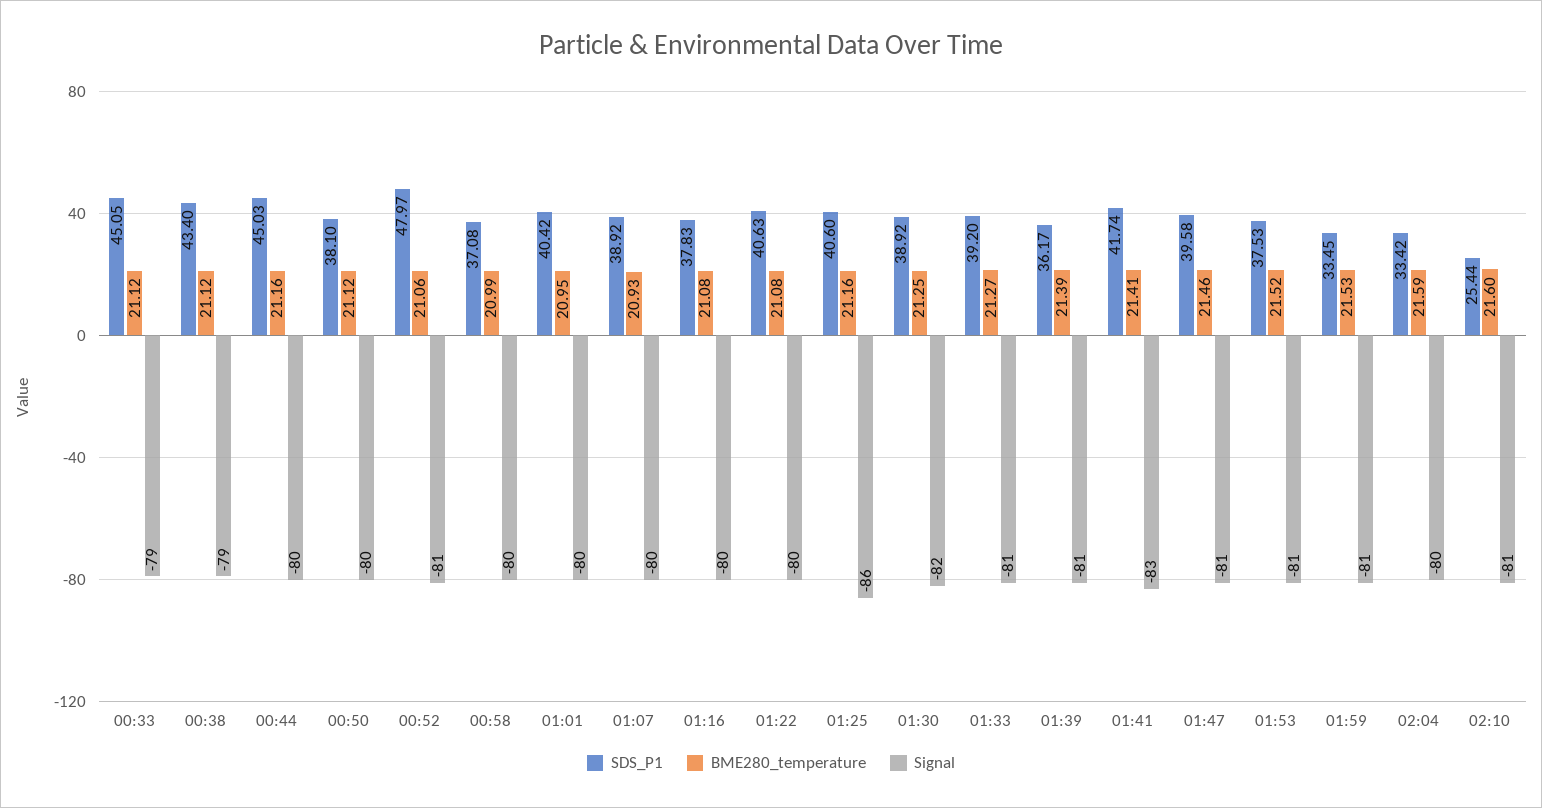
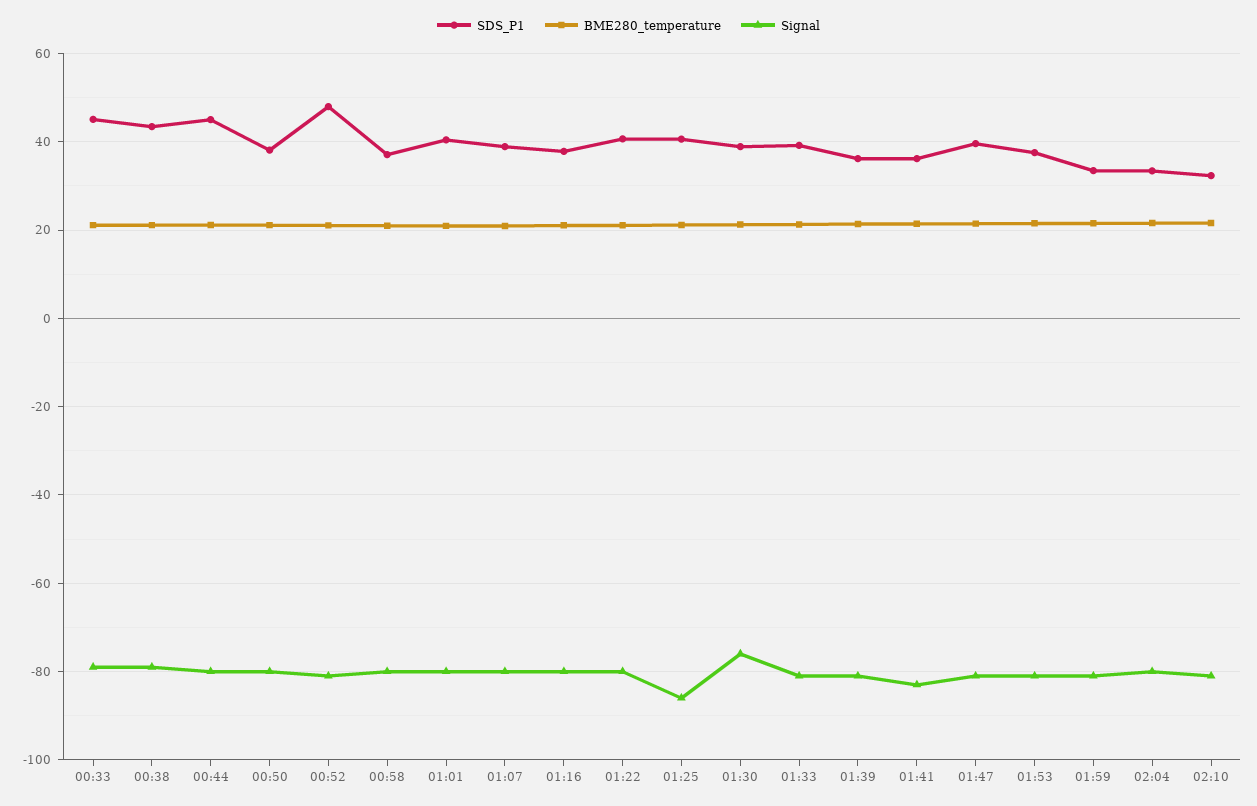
  {
    "SDS_P1": {
      "00:33": 45.05,
      "00:38": 43.4,
      "00:44": 45.03,
      "00:50": 38.1,
      "00:52": 47.97,
      "00:58": 37.08,
      "01:01": 40.42,
      "01:07": 38.92,
      "01:16": 37.83,
      "01:22": 40.63,
      "01:25": 40.6,
      "01:30": 38.92,
      "01:33": 39.2,
      "01:39": 36.17,
-     "01:41": 41.74,
+     "01:41": 36,
      "01:47": 39.58,
      "01:53": 37.53,
      "01:59": 33.45,
      "02:04": 33.42,
-     "02:10": 25.44
+     "02:10": 32
    },
    "BME280_temperature": {
      "00:33": 21.12,
      "00:38": 21.12,
      "00:44": 21.16,
      "00:50": 21.12,
      "00:52": 21.06,
      "00:58": 20.99,
      "01:01": 20.95,
      "01:07": 20.93,
      "01:16": 21.08,
      "01:22": 21.08,
      "01:25": 21.16,
      "01:30": 21.25,
      "01:33": 21.27,
      "01:39": 21.39,
      "01:41": 21.41,
      "01:47": 21.46,
      "01:53": 21.52,
      "01:59": 21.53,
      "02:04": 21.59,
      "02:10": 21.6
    },
    "Signal": {
      "00:33": -79,
      "00:38": -79,
      "00:44": -80,
      "00:50": -80,
      "00:52": -81,
      "00:58": -80,
      "01:01": -80,
      "01:07": -80,
      "01:16": -80,
      "01:22": -80,
      "01:25": -86,
-     "01:30": -82,
+     "01:30": -76,
      "01:33": -81,
      "01:39": -81,
      "01:41": -83,
      "01:47": -81,
      "01:53": -81,
      "01:59": -81,
      "02:04": -80,
      "02:10": -81
    }
  }

